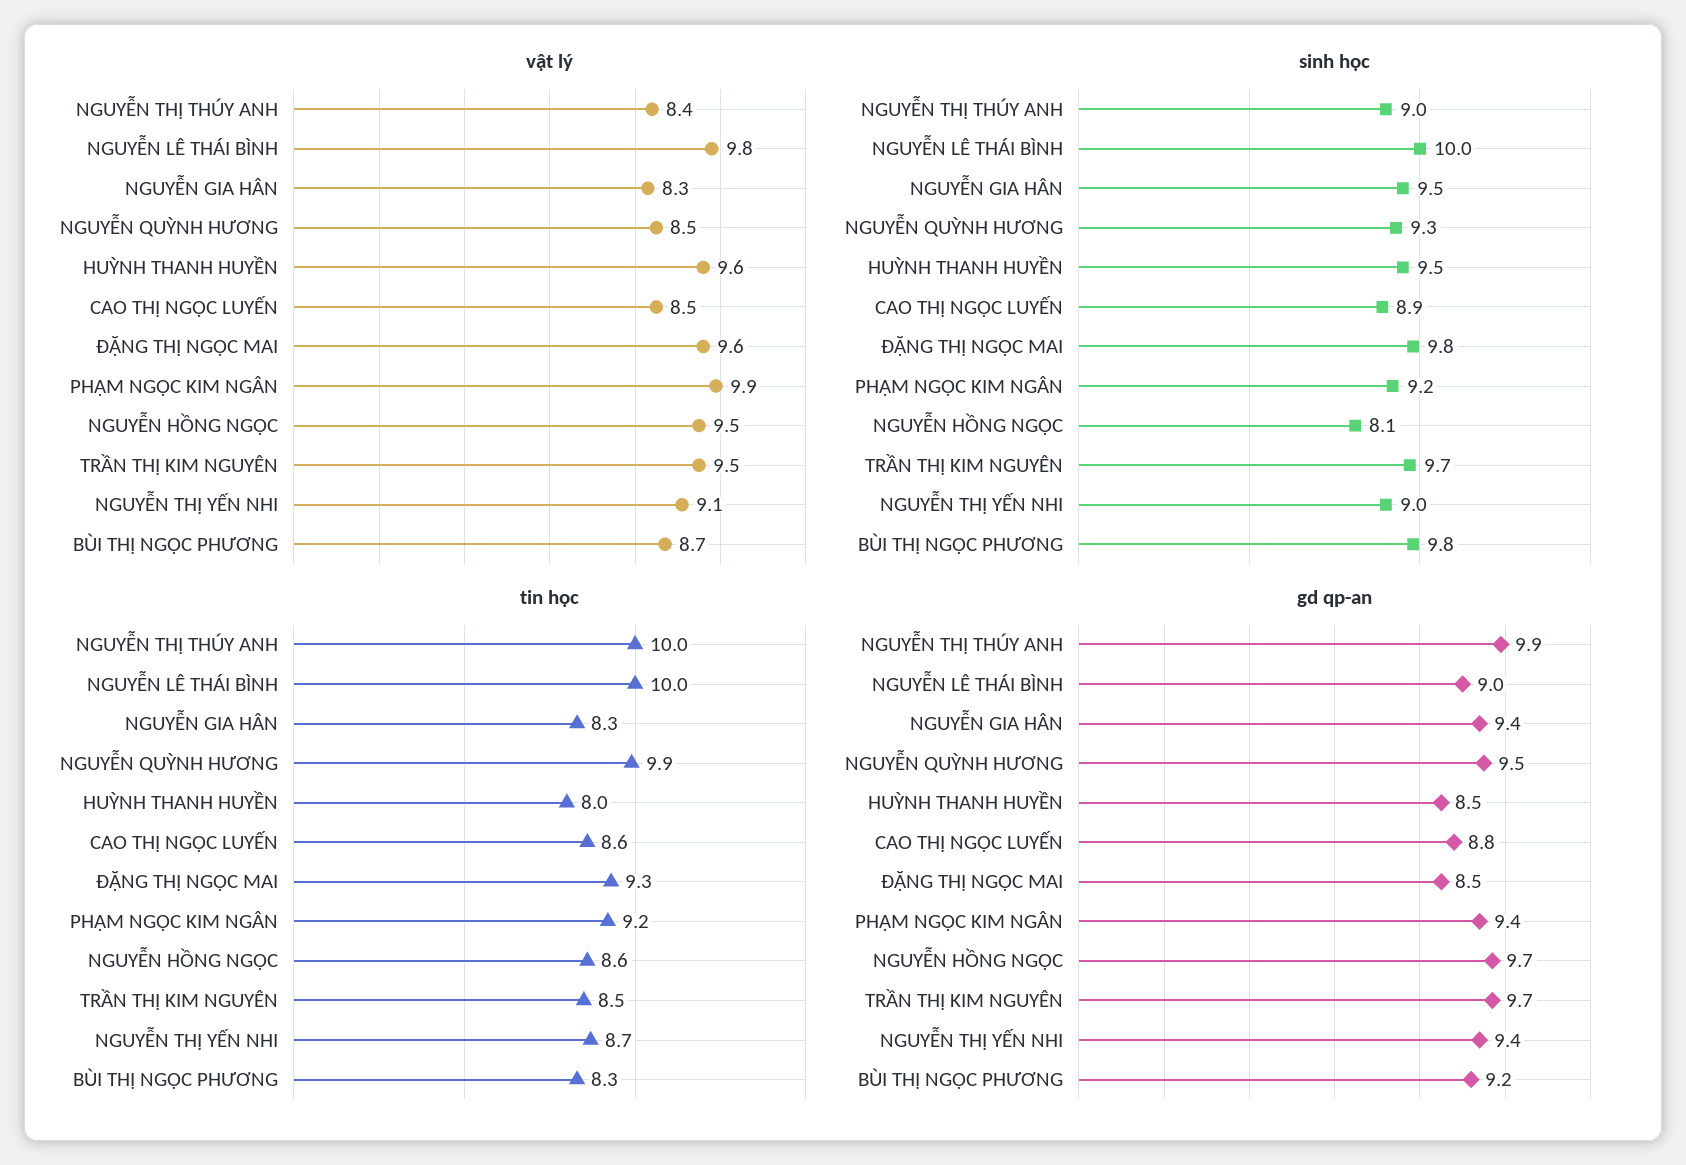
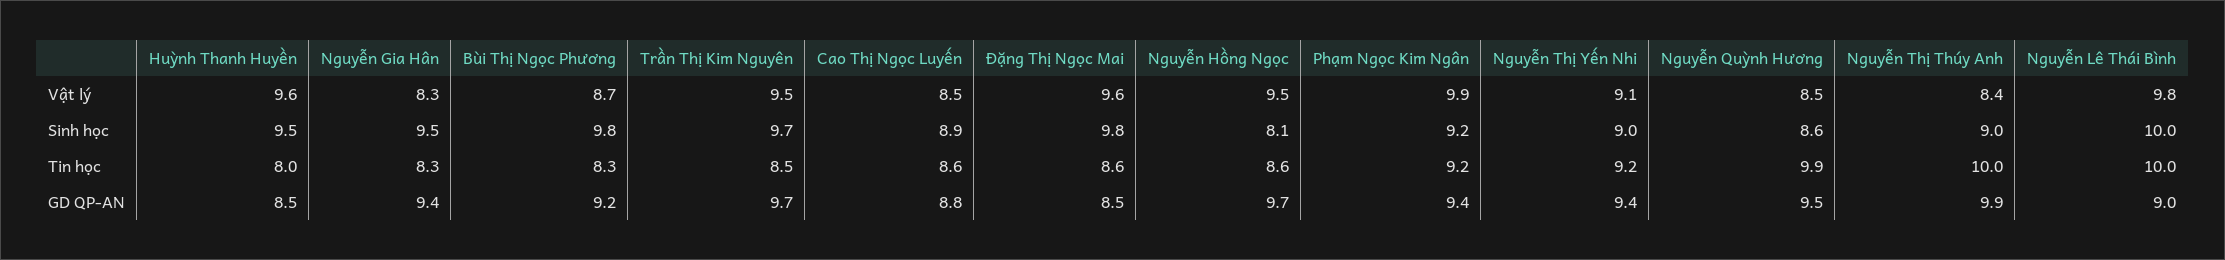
  {
    "vật lý": {
      "NGUYỄN THỊ THÚY ANH": 8.4,
      "NGUYỄN LÊ THÁI BÌNH": 9.8,
      "NGUYỄN GIA HÂN": 8.3,
      "NGUYỄN QUỲNH HƯƠNG": 8.5,
      "HUỲNH THANH HUYỀN": 9.6,
      "CAO THỊ NGỌC LUYẾN": 8.5,
      "ĐẶNG THỊ NGỌC MAI": 9.6,
      "PHẠM NGỌC KIM NGÂN": 9.9,
      "NGUYỄN HỒNG NGỌC": 9.5,
      "TRẦN THỊ KIM NGUYÊN": 9.5,
      "NGUYỄN THỊ YẾN NHI": 9.1,
      "BÙI THỊ NGỌC PHƯƠNG": 8.7
    },
    "sinh học": {
      "NGUYỄN THỊ THÚY ANH": 9,
      "NGUYỄN LÊ THÁI BÌNH": 10,
      "NGUYỄN GIA HÂN": 9.5,
-     "NGUYỄN QUỲNH HƯƠNG": 9.3,
+     "NGUYỄN QUỲNH HƯƠNG": 8.6,
      "HUỲNH THANH HUYỀN": 9.5,
      "CAO THỊ NGỌC LUYẾN": 8.9,
      "ĐẶNG THỊ NGỌC MAI": 9.8,
      "PHẠM NGỌC KIM NGÂN": 9.2,
      "NGUYỄN HỒNG NGỌC": 8.1,
      "TRẦN THỊ KIM NGUYÊN": 9.7,
      "NGUYỄN THỊ YẾN NHI": 9,
      "BÙI THỊ NGỌC PHƯƠNG": 9.8
    },
    "tin học": {
      "NGUYỄN THỊ THÚY ANH": 10,
      "NGUYỄN LÊ THÁI BÌNH": 10,
      "NGUYỄN GIA HÂN": 8.3,
      "NGUYỄN QUỲNH HƯƠNG": 9.9,
      "HUỲNH THANH HUYỀN": 8,
      "CAO THỊ NGỌC LUYẾN": 8.6,
-     "ĐẶNG THỊ NGỌC MAI": 9.3,
+     "ĐẶNG THỊ NGỌC MAI": 8.6,
      "PHẠM NGỌC KIM NGÂN": 9.2,
      "NGUYỄN HỒNG NGỌC": 8.6,
      "TRẦN THỊ KIM NGUYÊN": 8.5,
-     "NGUYỄN THỊ YẾN NHI": 8.7,
+     "NGUYỄN THỊ YẾN NHI": 9.2,
      "BÙI THỊ NGỌC PHƯƠNG": 8.3
    },
    "gd qp-an": {
      "NGUYỄN THỊ THÚY ANH": 9.9,
      "NGUYỄN LÊ THÁI BÌNH": 9,
      "NGUYỄN GIA HÂN": 9.4,
      "NGUYỄN QUỲNH HƯƠNG": 9.5,
      "HUỲNH THANH HUYỀN": 8.5,
      "CAO THỊ NGỌC LUYẾN": 8.8,
      "ĐẶNG THỊ NGỌC MAI": 8.5,
      "PHẠM NGỌC KIM NGÂN": 9.4,
      "NGUYỄN HỒNG NGỌC": 9.7,
      "TRẦN THỊ KIM NGUYÊN": 9.7,
      "NGUYỄN THỊ YẾN NHI": 9.4,
      "BÙI THỊ NGỌC PHƯƠNG": 9.2
    }
  }

